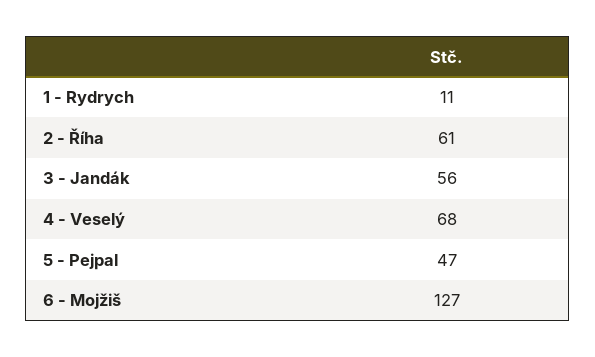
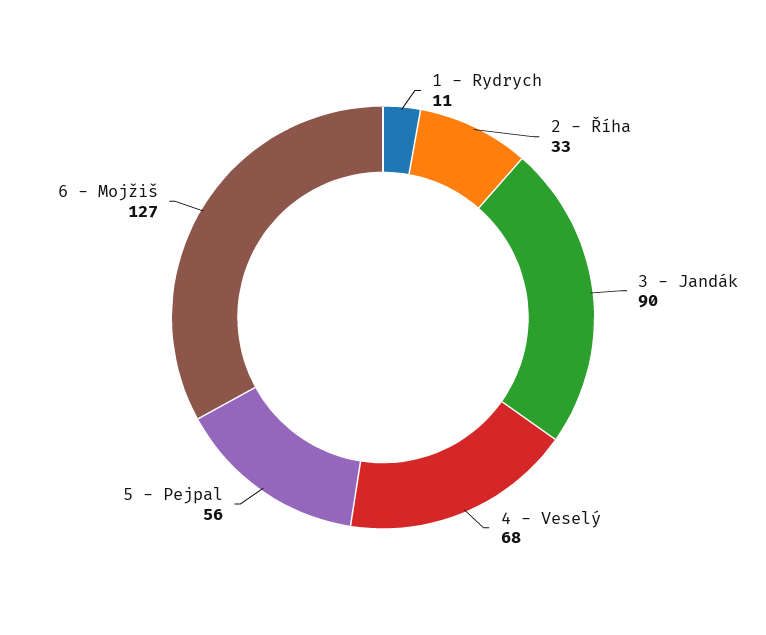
  {
    "1 - Rydrych": 11,
-   "2 - Říha": 61,
+   "2 - Říha": 33,
-   "3 - Jandák": 56,
+   "3 - Jandák": 90,
    "4 - Veselý": 68,
-   "5 - Pejpal": 47,
+   "5 - Pejpal": 56,
    "6 - Mojžiš": 127
  }

